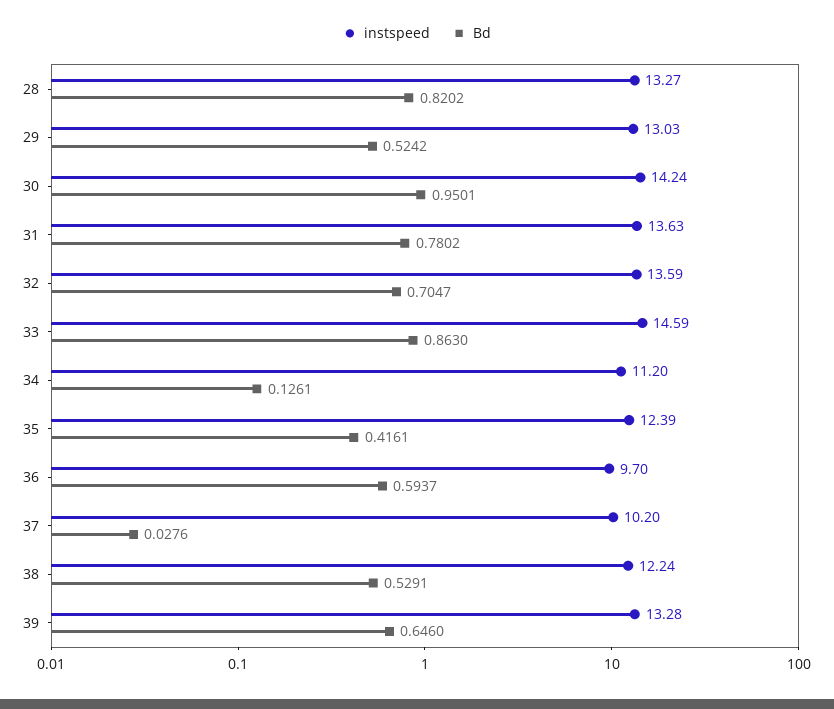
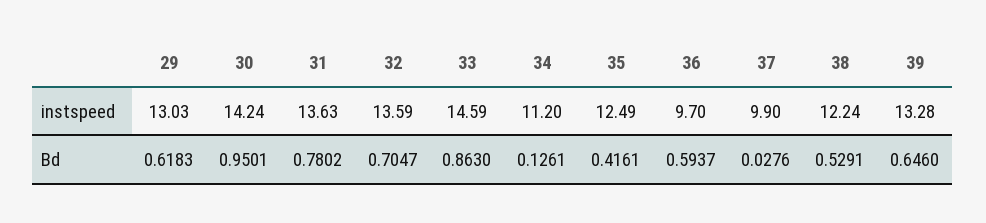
  {
    "instspeed": {
-     "28": 13.27,
      "29": 13.03,
      "30": 14.24,
      "31": 13.63,
      "32": 13.59,
      "33": 14.59,
      "34": 11.2,
-     "35": 12.39,
+     "35": 12.49,
      "36": 9.7,
-     "37": 10.2,
+     "37": 9.9,
      "38": 12.24,
      "39": 13.28
    },
    "Bd": {
-     "28": 0.8202,
-     "29": 0.5242,
+     "29": 0.6183,
      "30": 0.9501,
      "31": 0.7802,
      "32": 0.7047,
      "33": 0.863,
      "34": 0.1261,
      "35": 0.4161,
      "36": 0.5937,
      "37": 0.0276,
      "38": 0.5291,
      "39": 0.646
    }
  }

